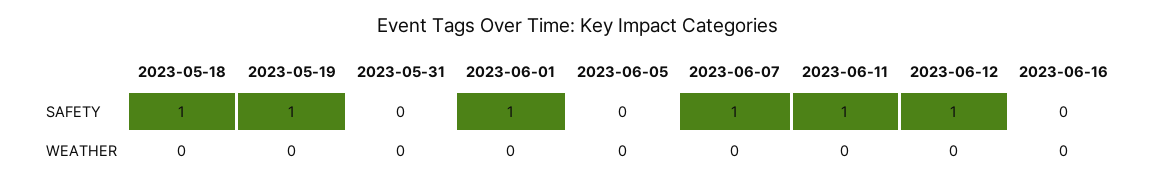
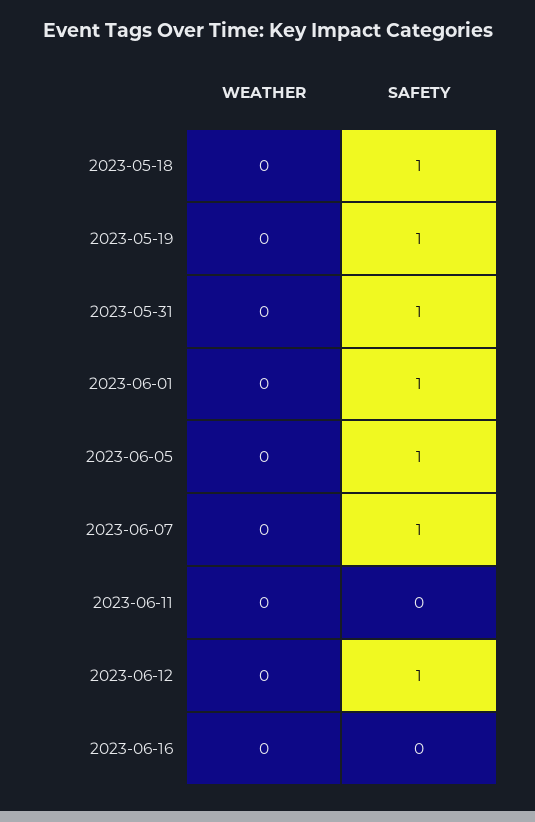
  {
    "2023-05-18": {
      "SAFETY": 1,
      "WEATHER": 0
    },
    "2023-05-19": {
      "SAFETY": 1,
      "WEATHER": 0
    },
    "2023-05-31": {
-     "SAFETY": 0,
+     "SAFETY": 1,
      "WEATHER": 0
    },
    "2023-06-01": {
      "SAFETY": 1,
      "WEATHER": 0
    },
    "2023-06-05": {
-     "SAFETY": 0,
+     "SAFETY": 1,
      "WEATHER": 0
    },
    "2023-06-07": {
      "SAFETY": 1,
      "WEATHER": 0
    },
    "2023-06-11": {
-     "SAFETY": 1,
+     "SAFETY": 0,
      "WEATHER": 0
    },
    "2023-06-12": {
      "SAFETY": 1,
      "WEATHER": 0
    },
    "2023-06-16": {
      "SAFETY": 0,
      "WEATHER": 0
    }
  }

